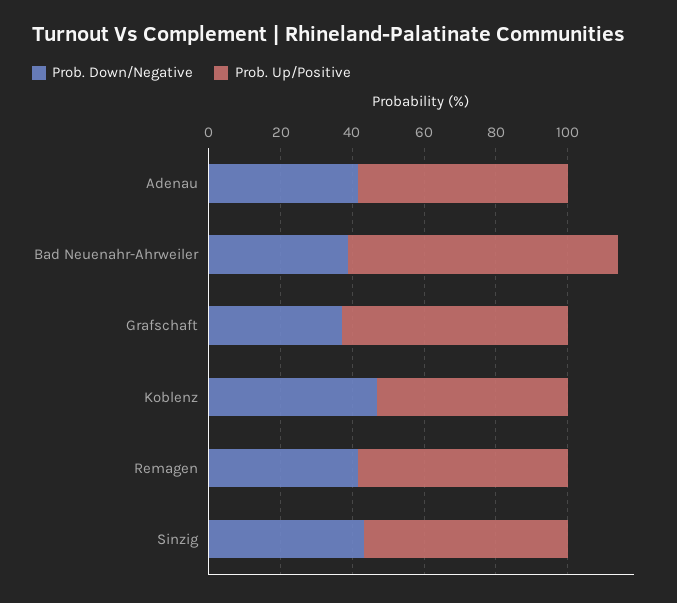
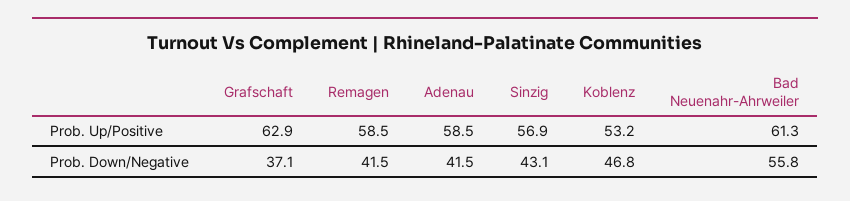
  {
    "Prob. Down/Negative": {
      "Adenau": 41.5,
-     "Bad Neuenahr-Ahrweiler": 40,
+     "Bad Neuenahr-Ahrweiler": 55.8,
      "Grafschaft": 37.1,
      "Koblenz": 46.8,
      "Remagen": 41.5,
      "Sinzig": 43.1
    },
    "Prob. Up/Positive": {
      "Adenau": 58.5,
-     "Bad Neuenahr-Ahrweiler": 75,
+     "Bad Neuenahr-Ahrweiler": 61.3,
      "Grafschaft": 62.9,
      "Koblenz": 53.2,
      "Remagen": 58.5,
      "Sinzig": 56.9
    }
  }

